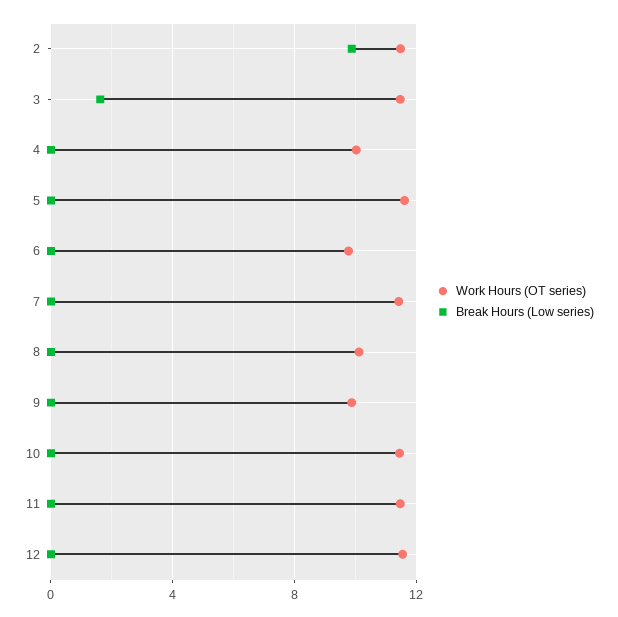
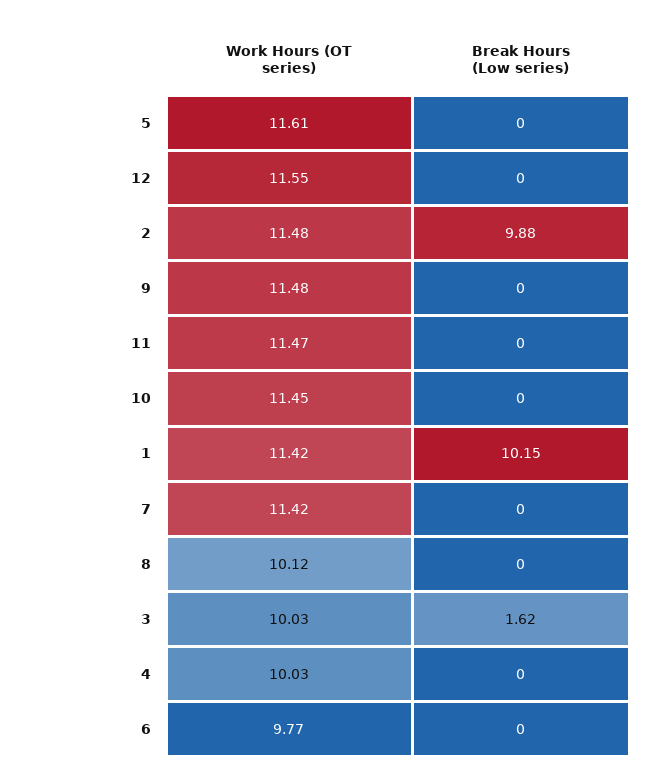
  {
    "Work Hours (OT series)": {
      "2": 11.48,
-     "3": 11.5,
+     "3": 10.03,
      "4": 10.03,
      "5": 11.61,
      "6": 9.77,
      "7": 11.42,
      "8": 10.12,
-     "9": 10,
+     "9": 11.48,
      "10": 11.45,
      "11": 11.47,
-     "12": 11.55
+     "12": 11.55,
+     "1": 11.42
    },
    "Break Hours (Low series)": {
      "2": 9.88,
      "3": 1.62,
      "4": 0,
      "5": 0,
      "6": 0,
      "7": 0,
      "8": 0,
      "9": 0,
      "10": 0,
      "11": 0,
-     "12": 0
+     "12": 0,
+     "1": 10.15
    }
  }

